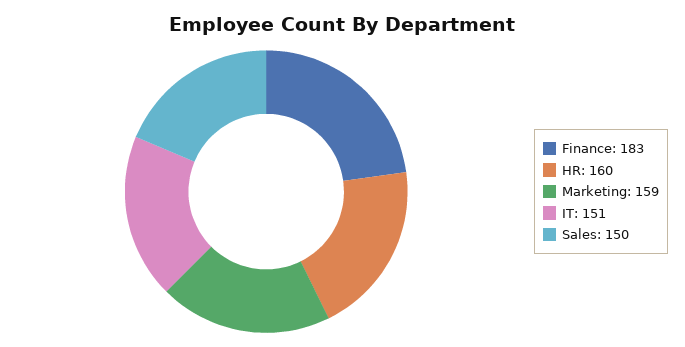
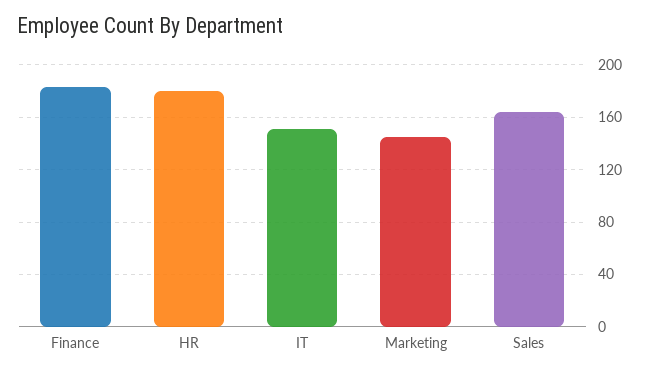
  {
    "Finance": 183,
-   "HR": 160,
+   "HR": 180,
-   "Marketing": 159,
+   "Marketing": 145,
    "IT": 151,
-   "Sales": 150
+   "Sales": 165
  }

